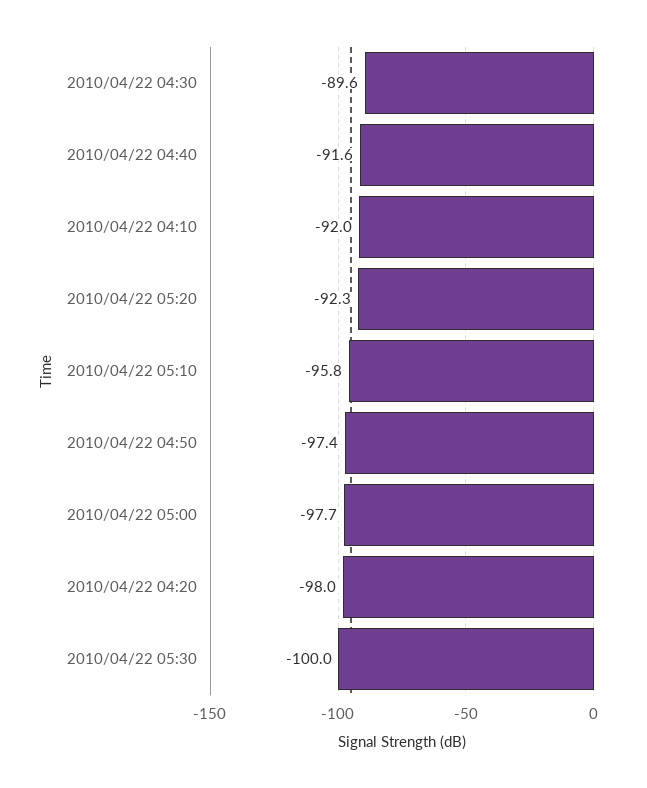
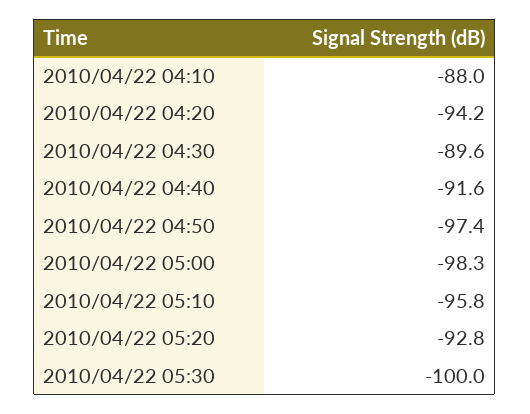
  {
    "2010/04/22 04:30": -89.6,
    "2010/04/22 04:40": -91.6,
-   "2010/04/22 04:10": -92,
+   "2010/04/22 04:10": -88,
-   "2010/04/22 05:20": -92.3,
+   "2010/04/22 05:20": -92.8,
    "2010/04/22 05:10": -95.8,
    "2010/04/22 04:50": -97.4,
-   "2010/04/22 05:00": -97.7,
+   "2010/04/22 05:00": -98.3,
-   "2010/04/22 04:20": -98,
+   "2010/04/22 04:20": -94.2,
    "2010/04/22 05:30": -100
  }

